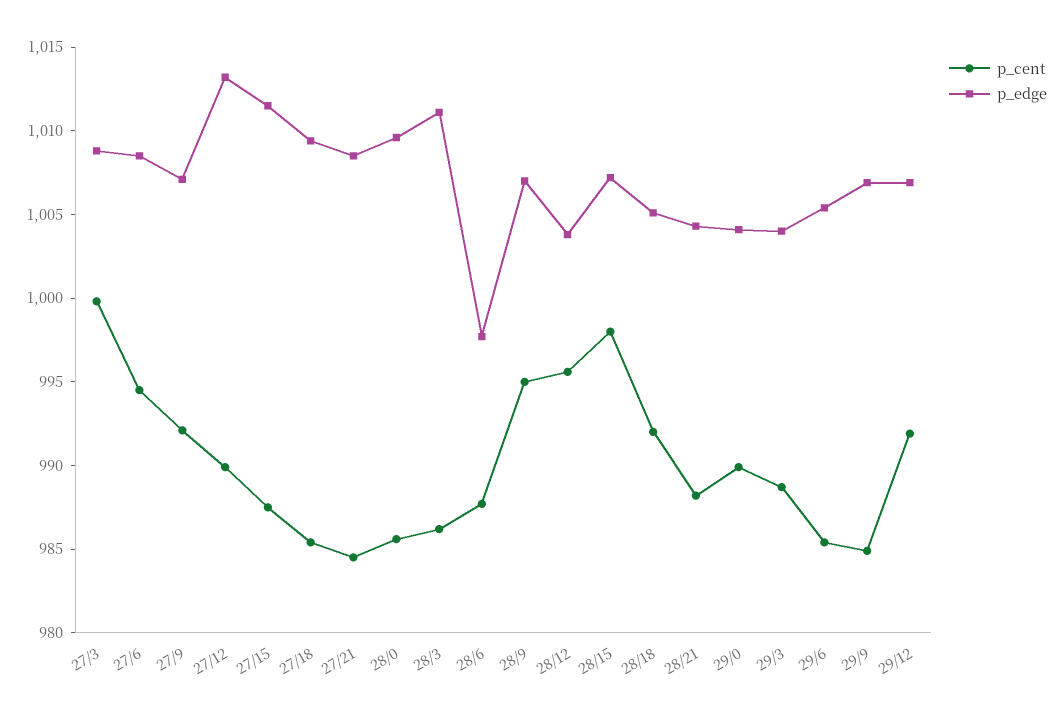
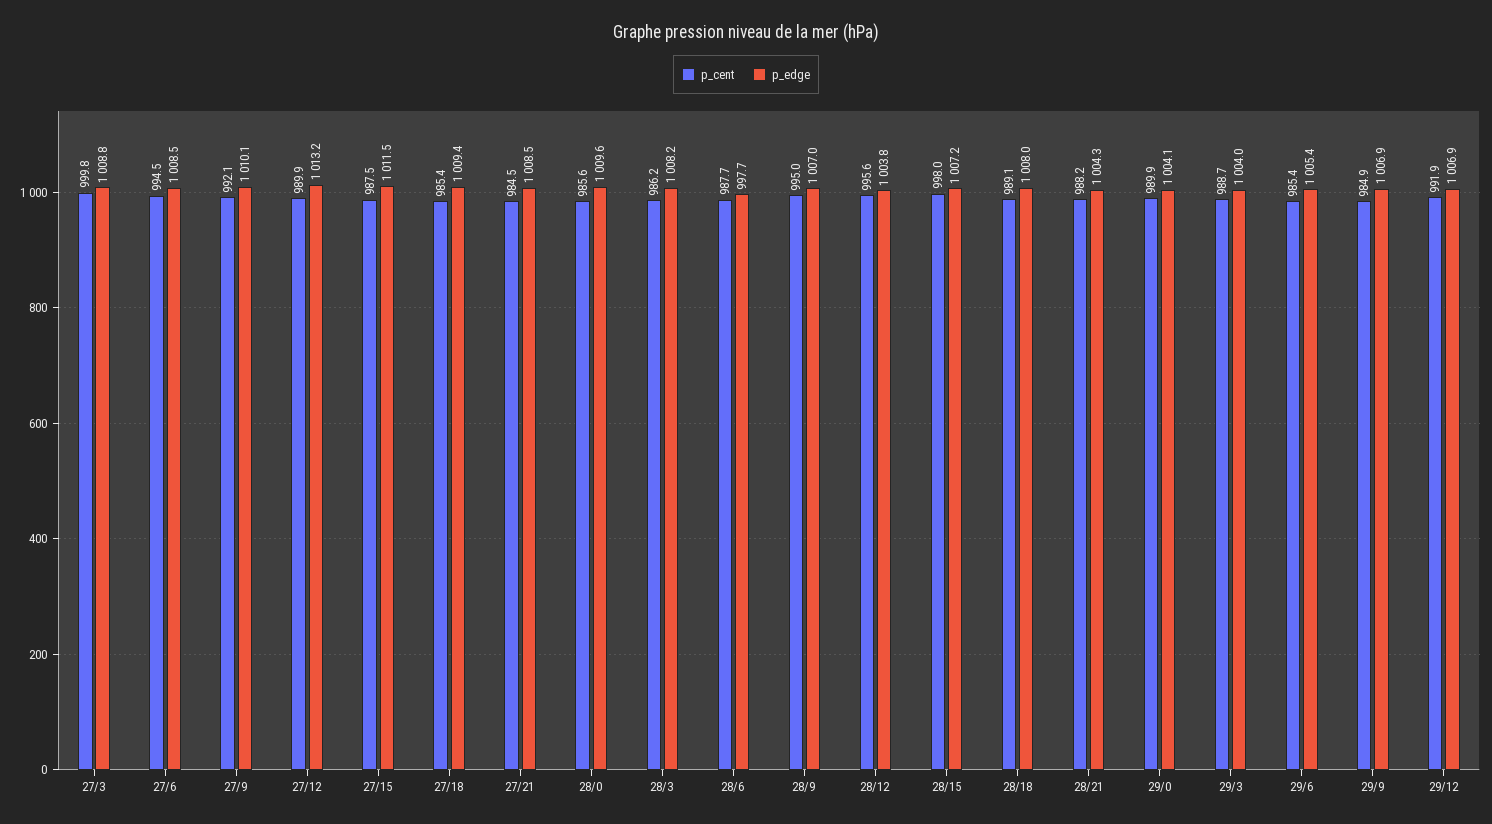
  {
    "p_cent": {
      "27/3": 999.8,
      "27/6": 994.5,
      "27/9": 992.1,
      "27/12": 989.9,
      "27/15": 987.5,
      "27/18": 985.4,
      "27/21": 984.5,
      "28/0": 985.6,
      "28/3": 986.2,
      "28/6": 987.7,
      "28/9": 995,
      "28/12": 995.6,
      "28/15": 998,
-     "28/18": 992,
+     "28/18": 989.1,
      "28/21": 988.2,
      "29/0": 989.9,
      "29/3": 988.7,
      "29/6": 985.4,
      "29/9": 984.9,
      "29/12": 991.9
    },
    "p_edge": {
      "27/3": 1008.8,
      "27/6": 1008.5,
-     "27/9": 1007,
+     "27/9": 1010.1,
      "27/12": 1013.2,
      "27/15": 1011.5,
      "27/18": 1009.4,
      "27/21": 1008.5,
      "28/0": 1009.6,
-     "28/3": 1011,
+     "28/3": 1008.2,
      "28/6": 997.7,
      "28/9": 1007,
      "28/12": 1003.8,
      "28/15": 1007.2,
-     "28/18": 1005,
+     "28/18": 1008,
      "28/21": 1004.3,
      "29/0": 1004.1,
      "29/3": 1004,
      "29/6": 1005.4,
      "29/9": 1006.9,
      "29/12": 1006.9
    }
  }

